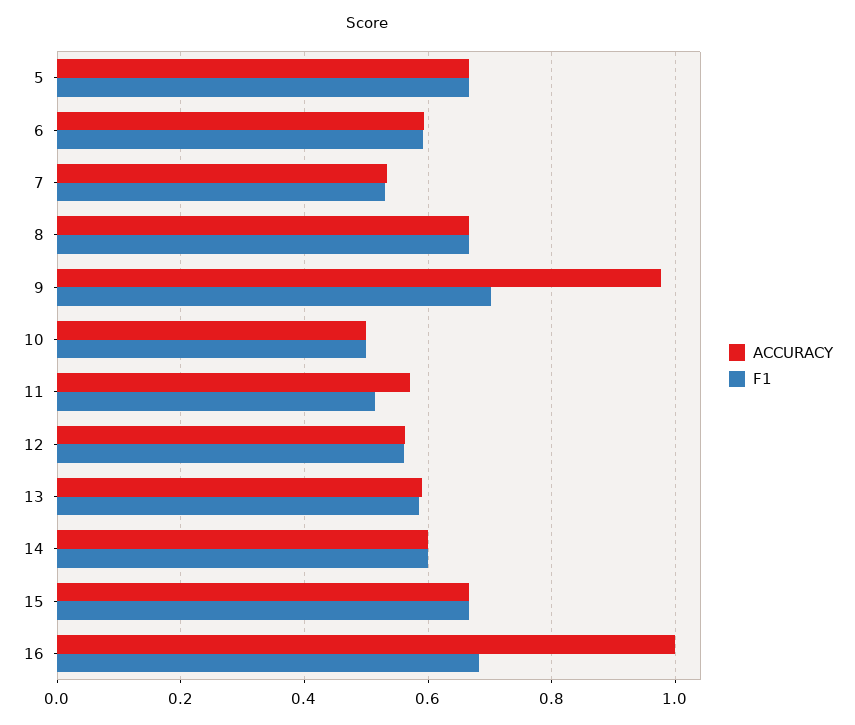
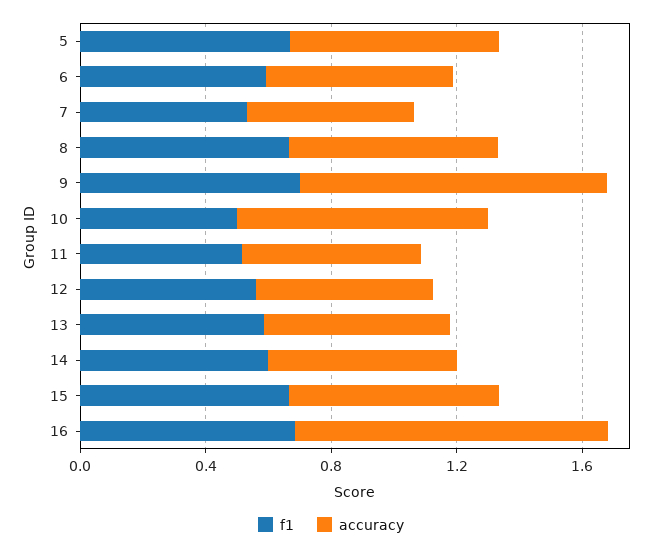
  {
    "ACCURACY": {
      "5": 0.66,
      "6": 0.6,
      "7": 0.54,
      "8": 0.66,
      "9": 0.98,
-     "10": 0.5,
+     "10": 0.8,
      "11": 0.58,
      "12": 0.56,
      "13": 0.6,
      "14": 0.6,
      "15": 0.66,
      "16": 1
    },
    "F1": {
      "5": 0.66,
      "6": 0.6,
      "7": 0.54,
      "8": 0.66,
      "9": 0.7,
      "10": 0.5,
      "11": 0.52,
      "12": 0.56,
      "13": 0.58,
      "14": 0.6,
      "15": 0.66,
      "16": 0.68
    }
  }

